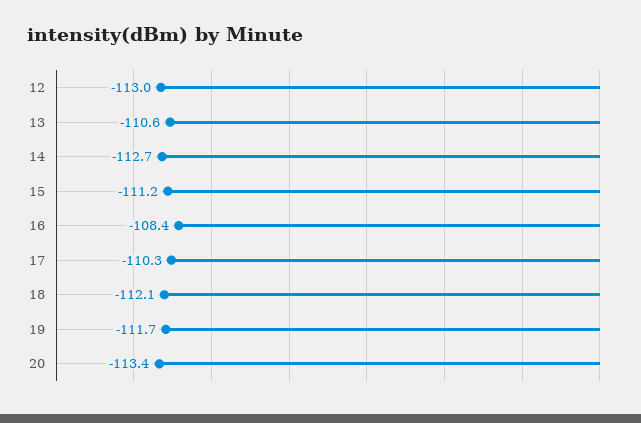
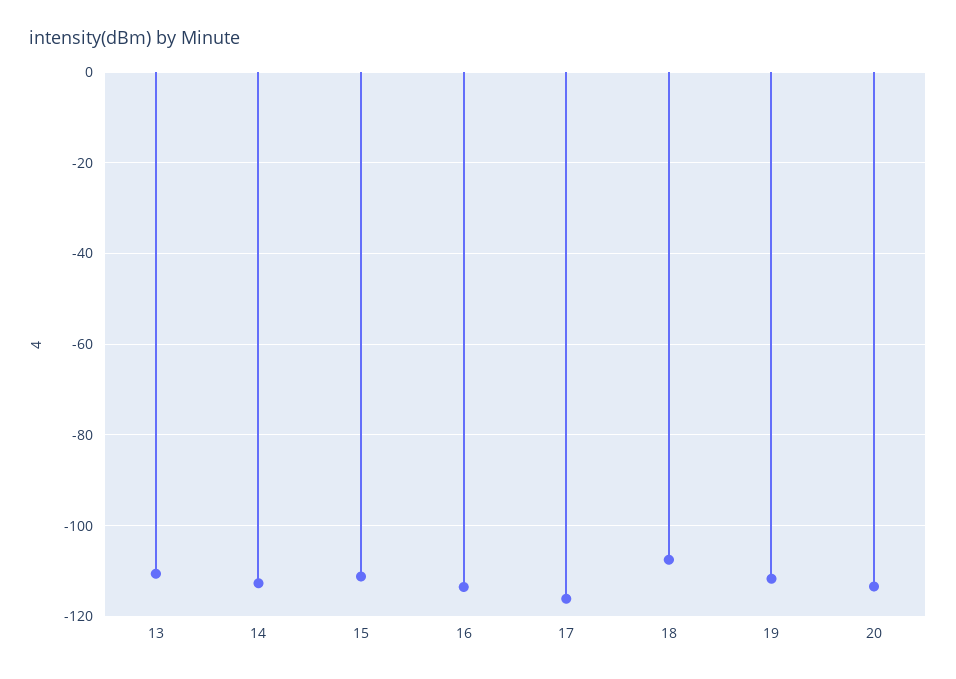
  {
-   "12": -113,
    "13": -110.6,
    "14": -112.7,
    "15": -111.2,
-   "16": -108.4,
+   "16": -114,
-   "17": -110.3,
+   "17": -116,
-   "18": -112.1,
+   "18": -108,
    "19": -111.7,
    "20": -113.4
  }

